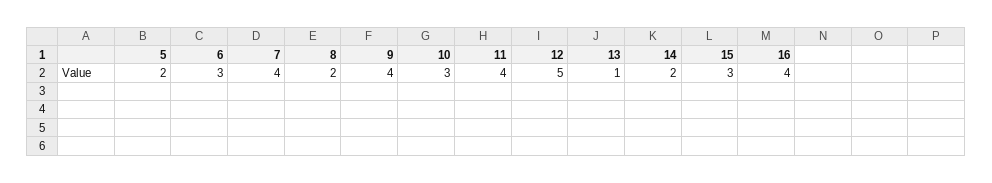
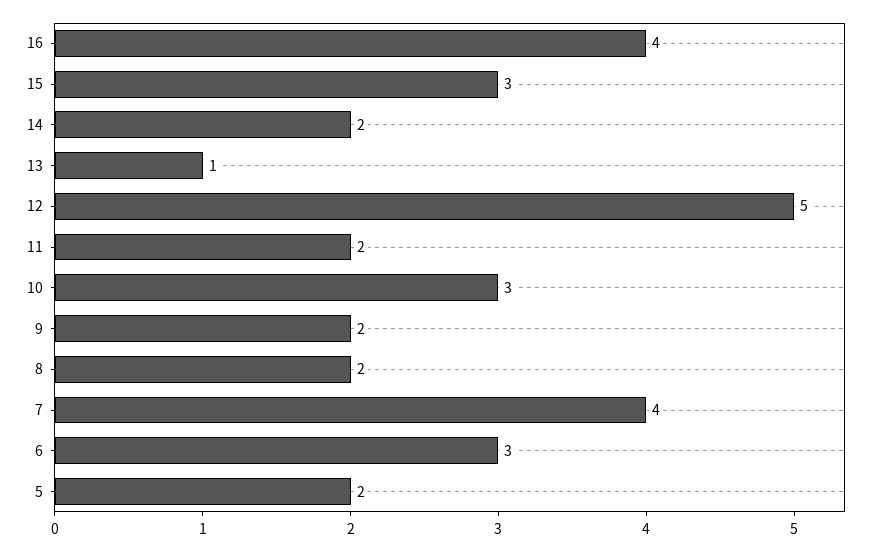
  {
    "5": 2,
    "6": 3,
    "7": 4,
    "8": 2,
-   "9": 4,
+   "9": 2,
    "10": 3,
-   "11": 4,
+   "11": 2,
    "12": 5,
    "13": 1,
    "14": 2,
    "15": 3,
    "16": 4
  }

